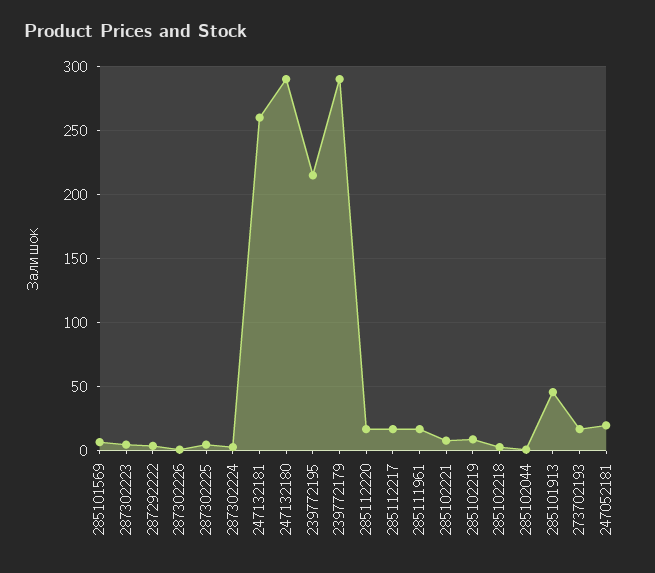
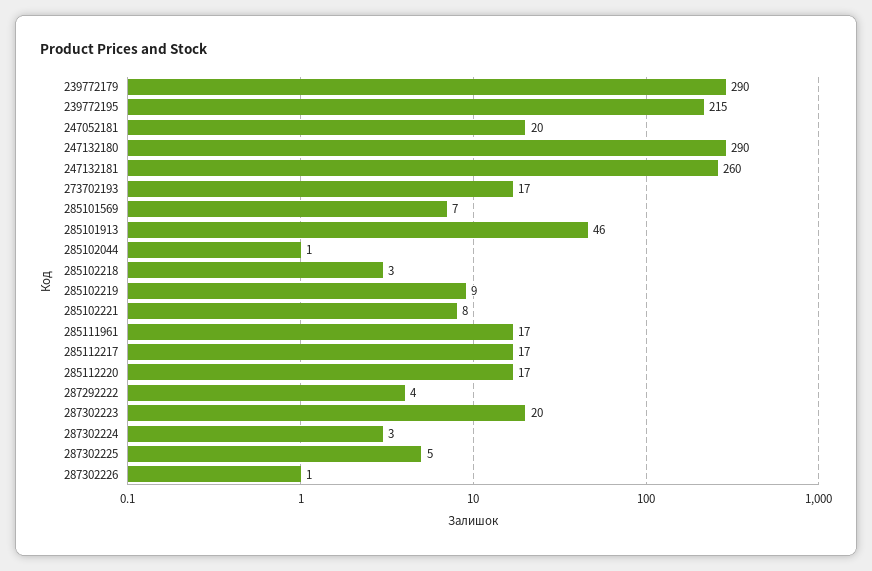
  {
    "285101569": 7,
-   "287302223": 5,
+   "287302223": 20,
    "287292222": 4,
    "287302226": 1,
    "287302225": 5,
    "287302224": 3,
    "247132181": 260,
    "247132180": 290,
    "239772195": 215,
    "239772179": 290,
    "285112220": 17,
    "285112217": 17,
    "285111961": 17,
    "285102221": 8,
    "285102219": 9,
    "285102218": 3,
    "285102044": 1,
    "285101913": 46,
    "273702193": 17,
    "247052181": 20
  }

